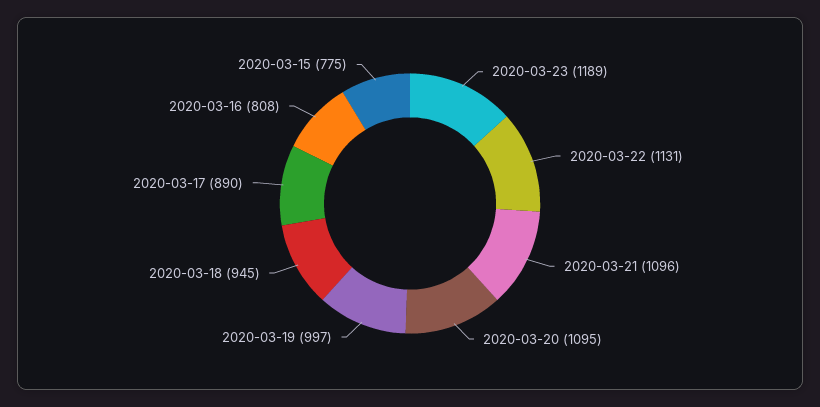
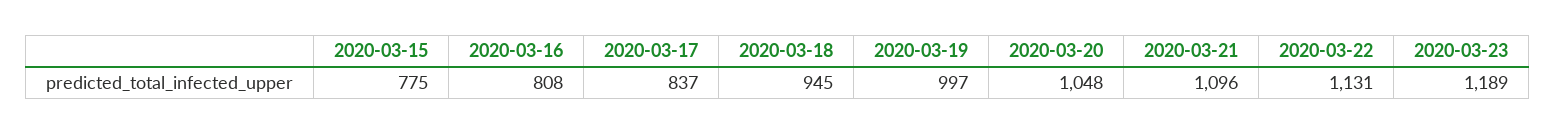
  {
    "2020-03-23": 1189,
    "2020-03-22": 1131,
    "2020-03-21": 1096,
-   "2020-03-20": 1095,
+   "2020-03-20": 1048,
    "2020-03-19": 997,
    "2020-03-18": 945,
-   "2020-03-17": 890,
+   "2020-03-17": 837,
    "2020-03-16": 808,
    "2020-03-15": 775
  }

